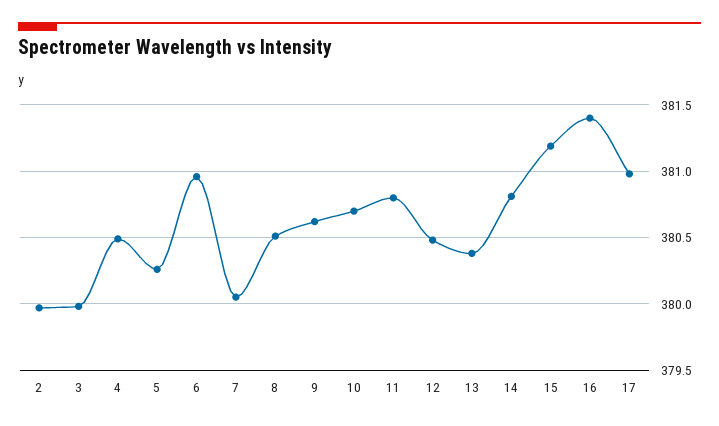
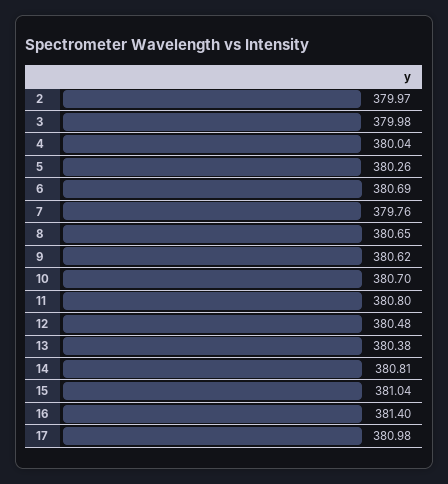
  {
    "2": 379.97,
    "3": 379.98,
-   "4": 380.5,
+   "4": 380.04,
    "5": 380.26,
-   "6": 380.95,
+   "6": 380.69,
-   "7": 380.05,
+   "7": 379.76,
-   "8": 380.5,
+   "8": 380.65,
    "9": 380.62,
    "10": 380.7,
    "11": 380.8,
    "12": 380.48,
    "13": 380.38,
    "14": 380.81,
-   "15": 381.2,
+   "15": 381.04,
    "16": 381.4,
    "17": 380.98
  }

